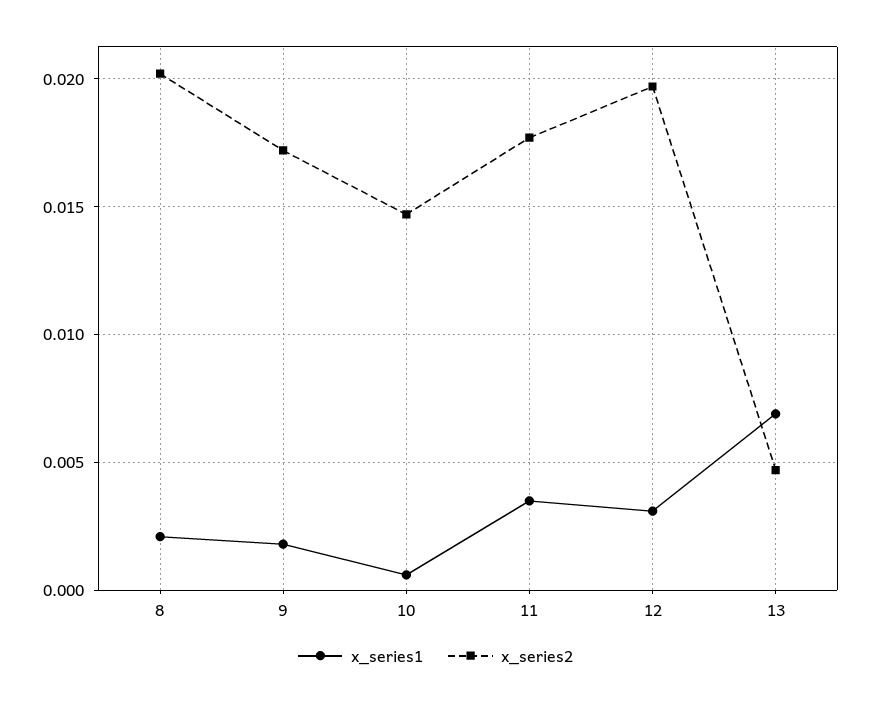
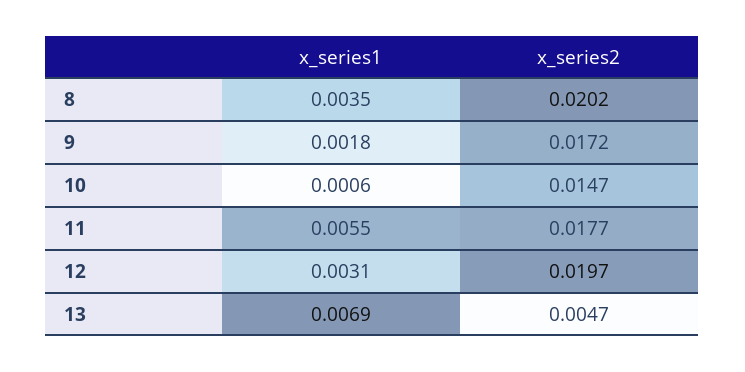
  {
    "x_series1": {
-     "8": 0.002,
+     "8": 0.0035,
      "9": 0.0018,
      "10": 0.0006,
-     "11": 0.0035,
+     "11": 0.0055,
      "12": 0.0031,
      "13": 0.0069
    },
    "x_series2": {
      "8": 0.0202,
      "9": 0.0172,
      "10": 0.0147,
      "11": 0.0177,
      "12": 0.0197,
      "13": 0.0047
    }
  }

